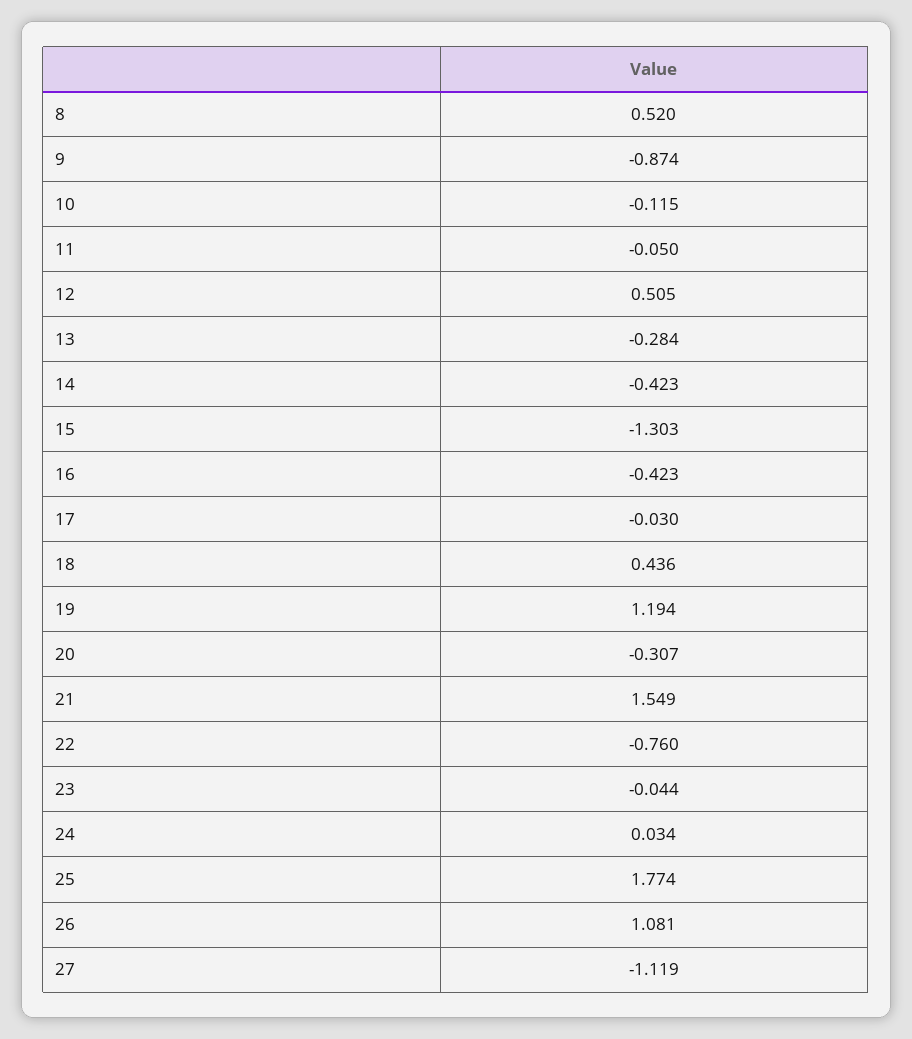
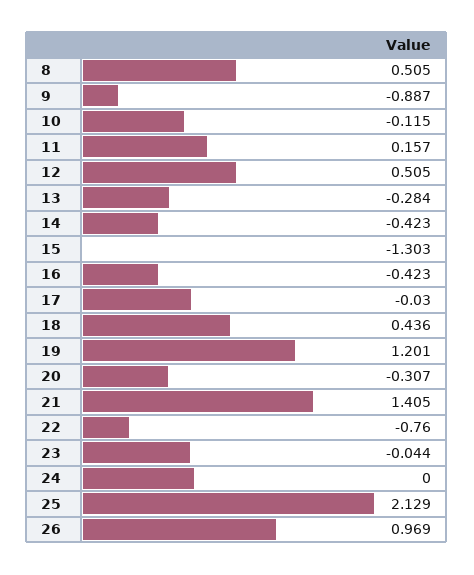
  {
-   "8": 0.52,
+   "8": 0.505,
-   "9": -0.874,
+   "9": -0.887,
    "10": -0.115,
-   "11": -0.05,
+   "11": 0.157,
    "12": 0.505,
    "13": -0.284,
    "14": -0.423,
    "15": -1.303,
    "16": -0.423,
    "17": -0.03,
    "18": 0.436,
-   "19": 1.194,
+   "19": 1.201,
    "20": -0.307,
-   "21": 1.549,
+   "21": 1.405,
    "22": -0.76,
    "23": -0.044,
-   "24": 0.034,
+   "24": 0,
-   "25": 1.774,
+   "25": 2.129,
-   "26": 1.081,
+   "26": 0.969
-   "27": -1.119
  }

